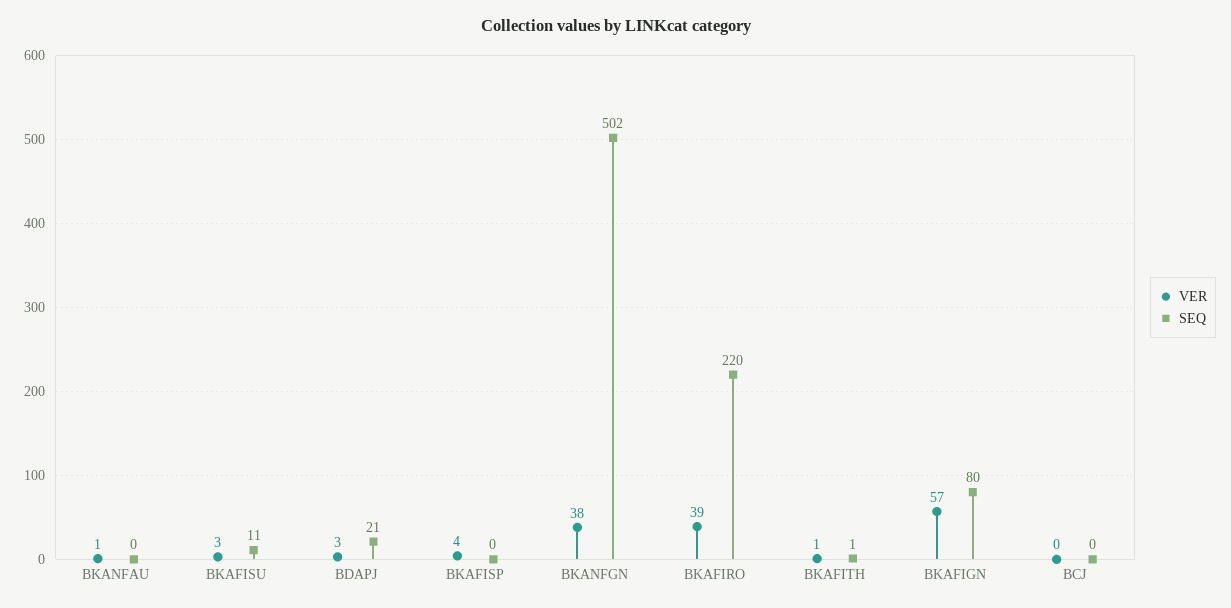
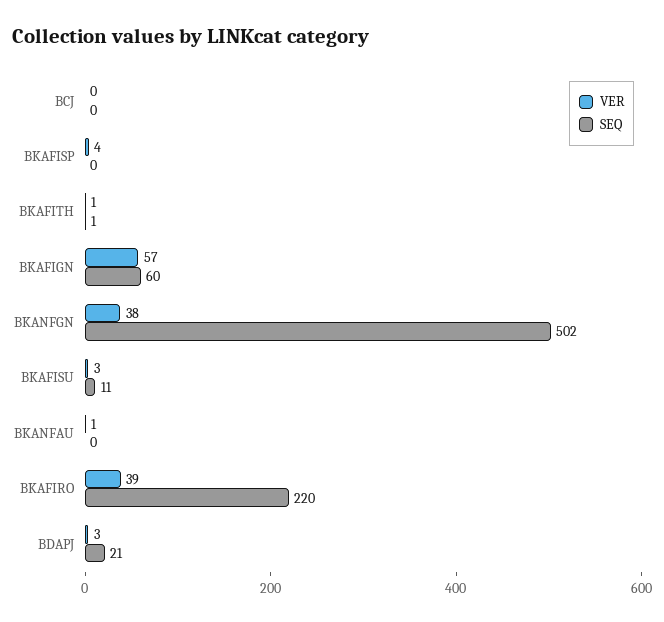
  {
    "VER": {
      "BKANFAU": 1,
      "BKAFISU": 3,
      "BDAPJ": 3,
      "BKAFISP": 4,
      "BKANFGN": 38,
      "BKAFIRO": 39,
      "BKAFITH": 1,
      "BKAFIGN": 57,
      "BCJ": 0
    },
    "SEQ": {
      "BKANFAU": 0,
      "BKAFISU": 11,
      "BDAPJ": 21,
      "BKAFISP": 0,
      "BKANFGN": 502,
      "BKAFIRO": 220,
      "BKAFITH": 1,
-     "BKAFIGN": 80,
+     "BKAFIGN": 60,
      "BCJ": 0
    }
  }

